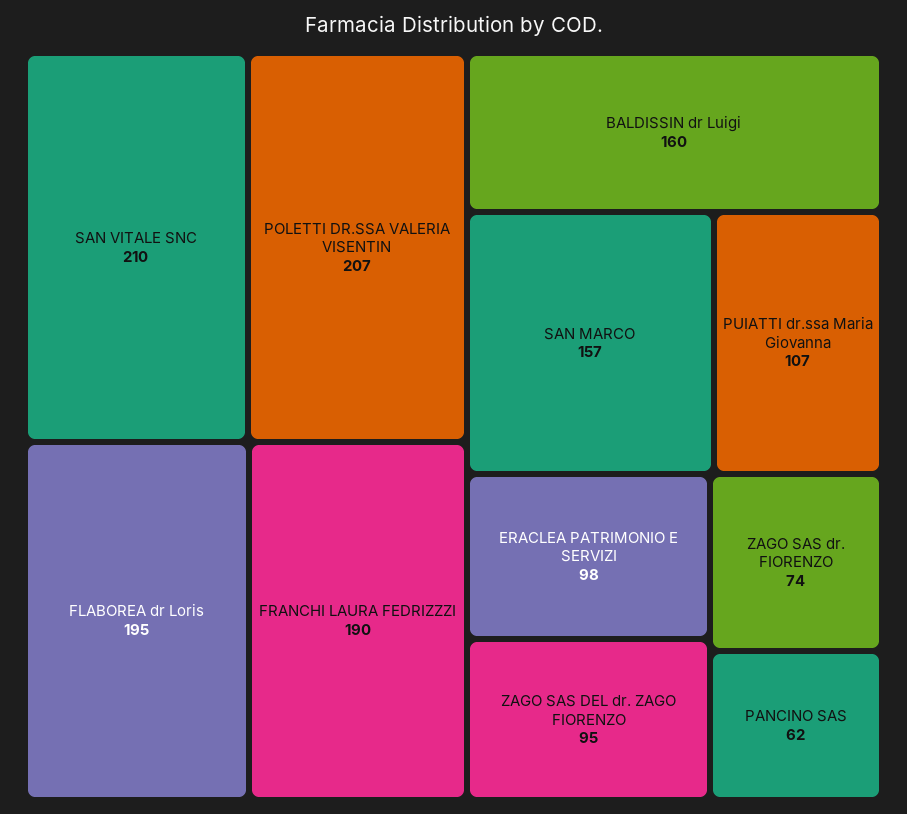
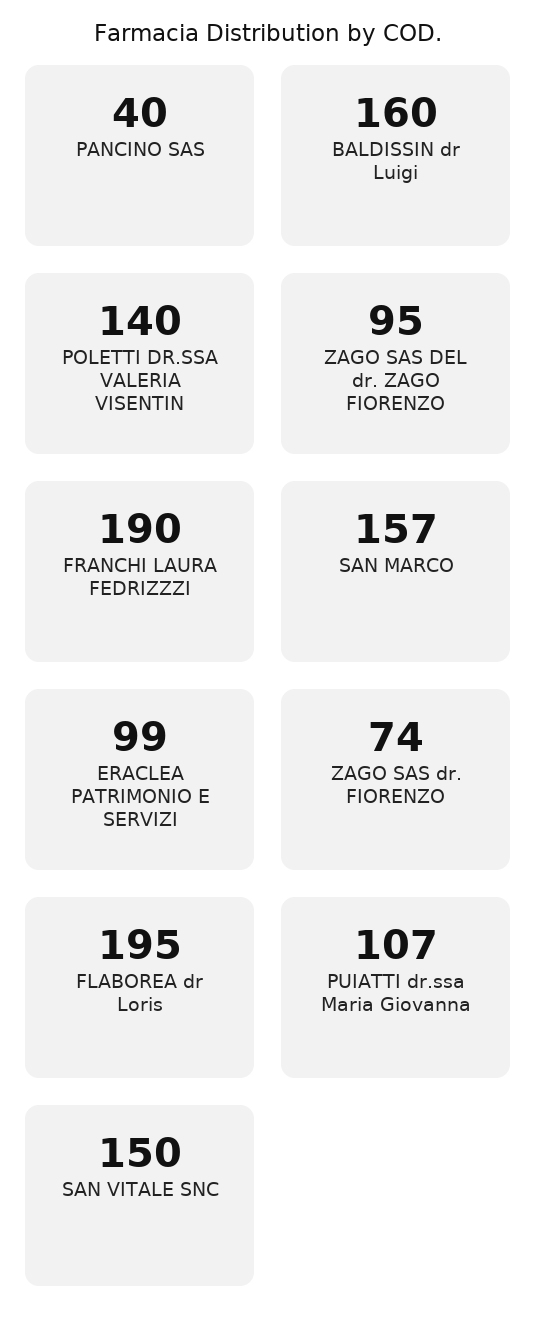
  {
-   "SAN VITALE SNC": 210,
+   "SAN VITALE SNC": 150,
-   "POLETTI DR.SSA VALERIA VISENTIN": 207,
+   "POLETTI DR.SSA VALERIA VISENTIN": 140,
    "FLABOREA dr Loris": 195,
    "FRANCHI LAURA FEDRIZZZI": 190,
    "BALDISSIN dr Luigi": 160,
    "SAN MARCO": 157,
    "PUIATTI dr.ssa Maria Giovanna": 107,
-   "ERACLEA PATRIMONIO E SERVIZI": 98,
+   "ERACLEA PATRIMONIO E SERVIZI": 99,
    "ZAGO SAS DEL dr. ZAGO FIORENZO": 95,
    "ZAGO SAS dr. FIORENZO": 74,
-   "PANCINO SAS": 62
+   "PANCINO SAS": 40
  }

